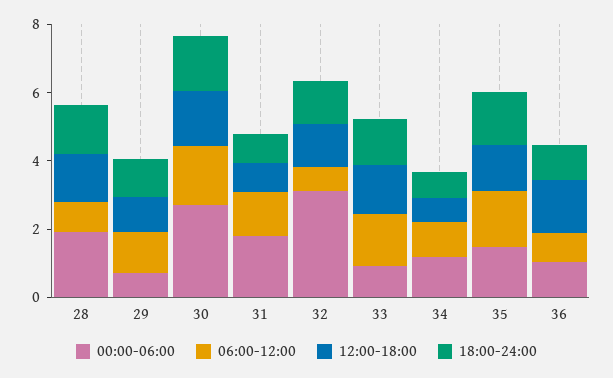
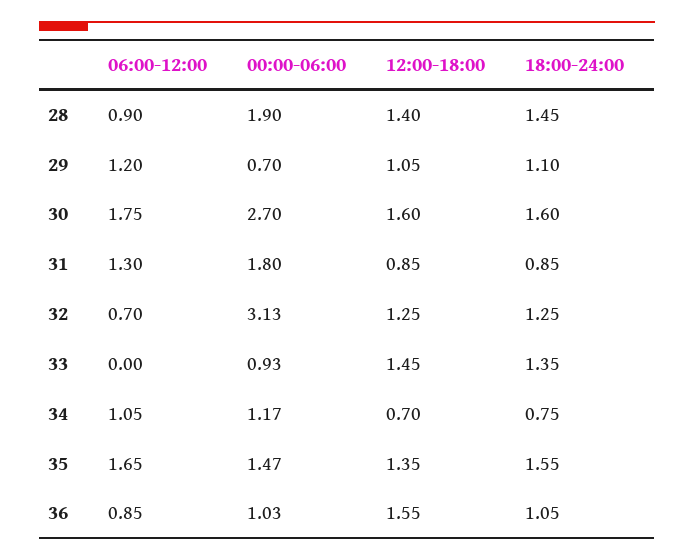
  {
    "00:00-06:00": {
      "28": 1.9,
      "29": 0.7,
      "30": 2.7,
      "31": 1.8,
      "32": 3.13,
      "33": 0.93,
      "34": 1.17,
      "35": 1.47,
      "36": 1.03
    },
    "06:00-12:00": {
      "28": 0.9,
      "29": 1.2,
      "30": 1.75,
      "31": 1.3,
      "32": 0.7,
-     "33": 1.5,
+     "33": 0,
      "34": 1.05,
      "35": 1.65,
      "36": 0.85
    },
    "12:00-18:00": {
      "28": 1.4,
      "29": 1.05,
      "30": 1.6,
      "31": 0.85,
      "32": 1.25,
      "33": 1.45,
      "34": 0.7,
      "35": 1.35,
      "36": 1.55
    },
    "18:00-24:00": {
      "28": 1.45,
      "29": 1.1,
      "30": 1.6,
      "31": 0.85,
      "32": 1.25,
      "33": 1.35,
      "34": 0.75,
      "35": 1.55,
      "36": 1.05
    }
  }

